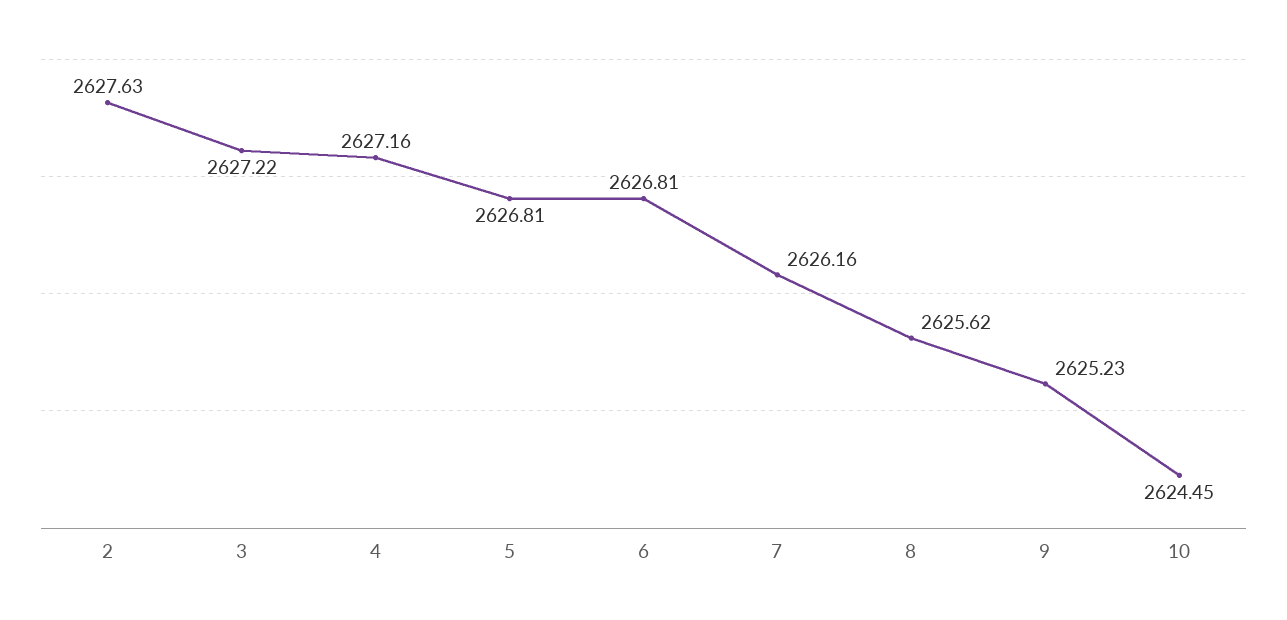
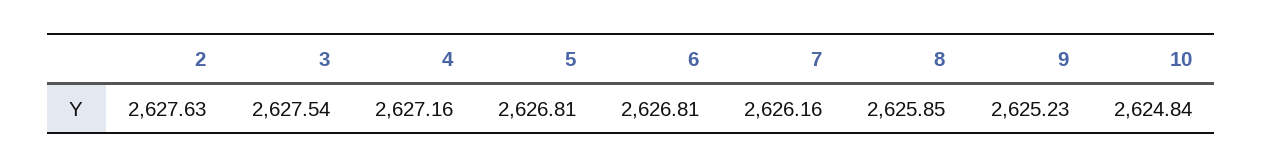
  {
    "2": 2627.63,
-   "3": 2627.22,
+   "3": 2627.54,
    "4": 2627.16,
    "5": 2626.81,
    "6": 2626.81,
    "7": 2626.16,
-   "8": 2625.62,
+   "8": 2625.85,
    "9": 2625.23,
-   "10": 2624.45
+   "10": 2624.84
  }

